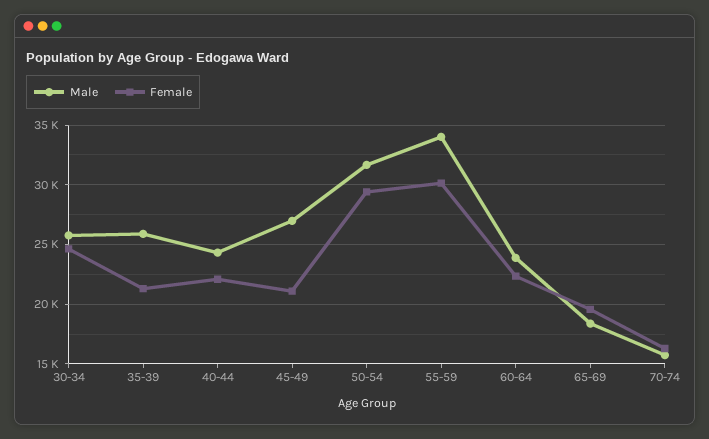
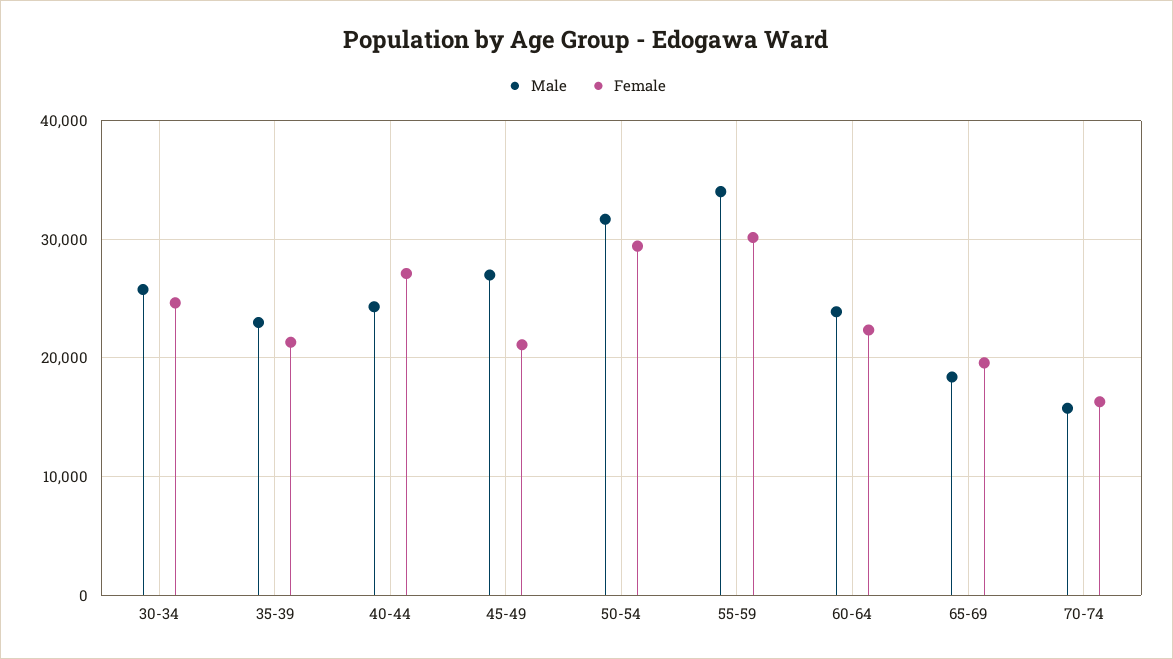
  {
    "Male": {
      "30-34": 26000,
-     "35-39": 26000,
+     "35-39": 23000,
      "40-44": 24000,
      "45-49": 27000,
      "50-54": 32000,
      "55-59": 34000,
      "60-64": 24000,
      "65-69": 18000,
      "70-74": 16000
    },
    "Female": {
      "30-34": 25000,
      "35-39": 21000,
-     "40-44": 22000,
+     "40-44": 27000,
      "45-49": 21000,
      "50-54": 29000,
      "55-59": 30000,
      "60-64": 22000,
      "65-69": 20000,
      "70-74": 16000
    }
  }

